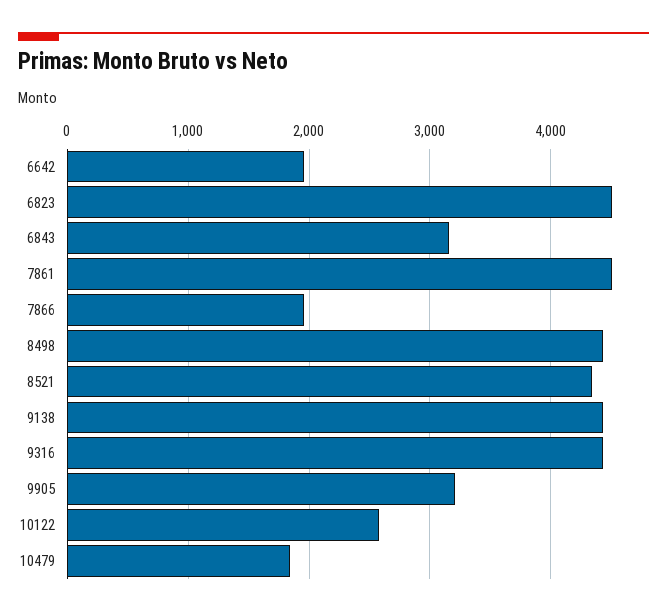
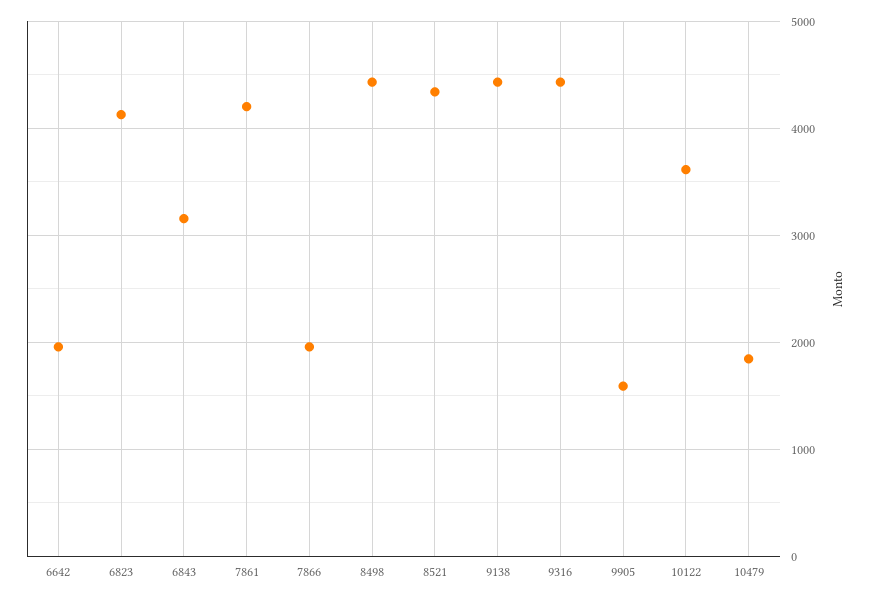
  {
    "6642": 2000,
-   "6823": 4500,
+   "6823": 4100,
    "6843": 3200,
-   "7861": 4500,
+   "7861": 4200,
    "7866": 2000,
    "8498": 4400,
    "8521": 4300,
    "9138": 4400,
    "9316": 4400,
-   "9905": 3200,
+   "9905": 1600,
-   "10122": 2600,
+   "10122": 3600,
    "10479": 1800
  }

